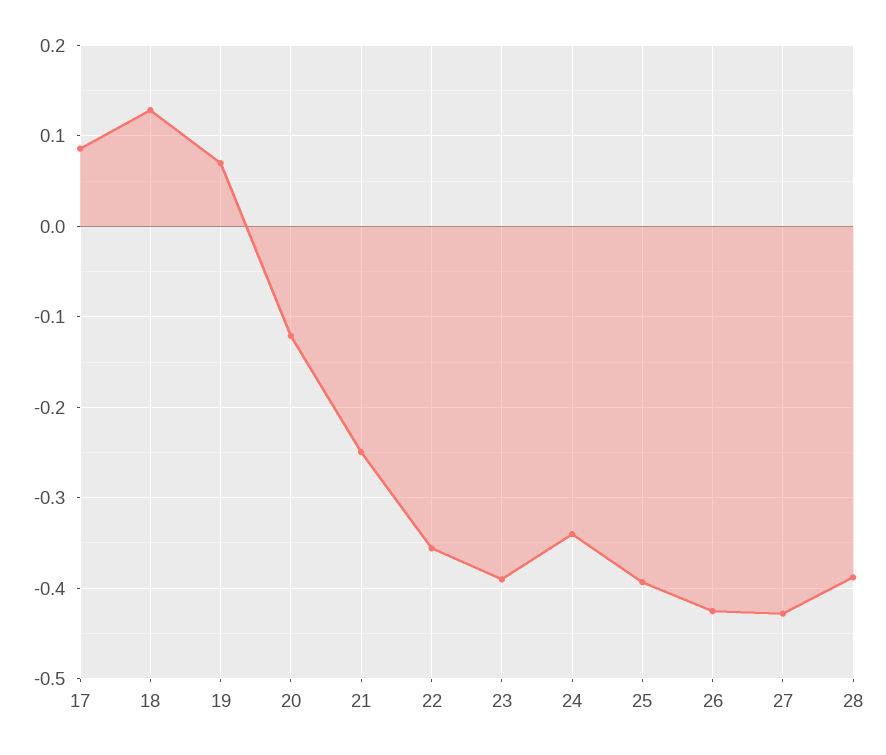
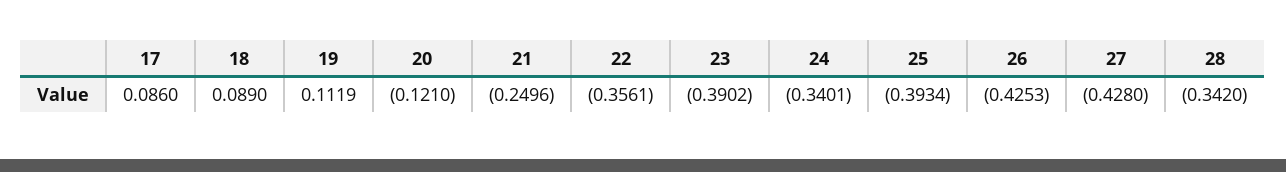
  {
    "17": 0.086,
-   "18": 0.13,
+   "18": 0.089,
-   "19": 0.07,
+   "19": 0.1119,
    "20": -0.121,
    "21": -0.2496,
    "22": -0.3561,
    "23": -0.3902,
    "24": -0.3401,
    "25": -0.3934,
    "26": -0.4253,
    "27": -0.428,
-   "28": -0.39
+   "28": -0.342
  }

